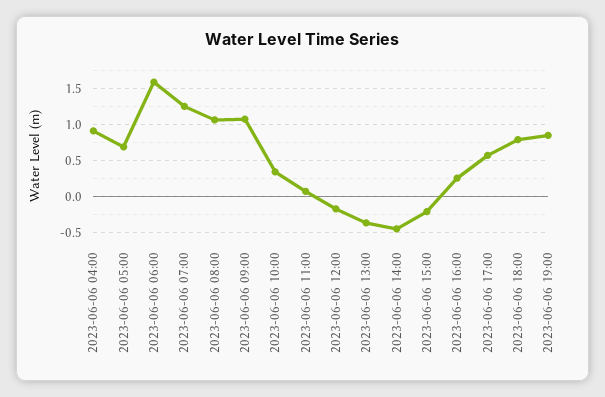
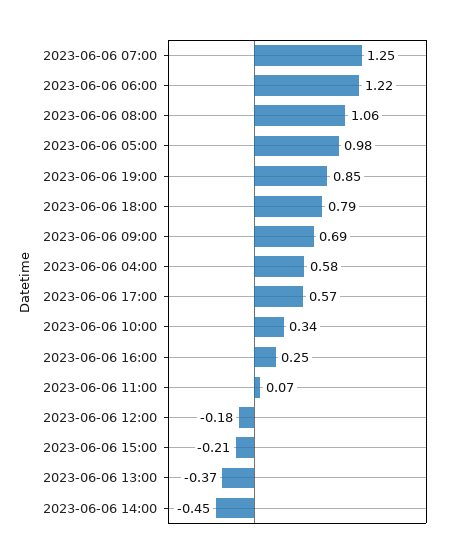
  {
-   "2023-06-06 04:00": 0.9,
+   "2023-06-06 04:00": 0.58,
-   "2023-06-06 05:00": 0.7,
+   "2023-06-06 05:00": 0.98,
-   "2023-06-06 06:00": 1.6,
+   "2023-06-06 06:00": 1.22,
    "2023-06-06 07:00": 1.25,
    "2023-06-06 08:00": 1.06,
-   "2023-06-06 09:00": 1.1,
+   "2023-06-06 09:00": 0.69,
    "2023-06-06 10:00": 0.34,
    "2023-06-06 11:00": 0.07,
    "2023-06-06 12:00": -0.18,
    "2023-06-06 13:00": -0.37,
    "2023-06-06 14:00": -0.45,
    "2023-06-06 15:00": -0.21,
    "2023-06-06 16:00": 0.25,
    "2023-06-06 17:00": 0.57,
    "2023-06-06 18:00": 0.79,
    "2023-06-06 19:00": 0.85
  }

